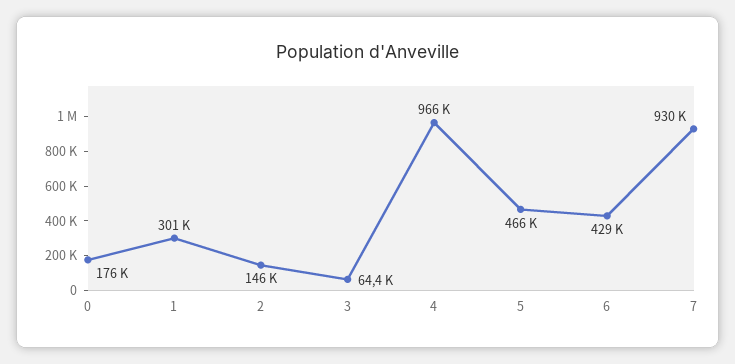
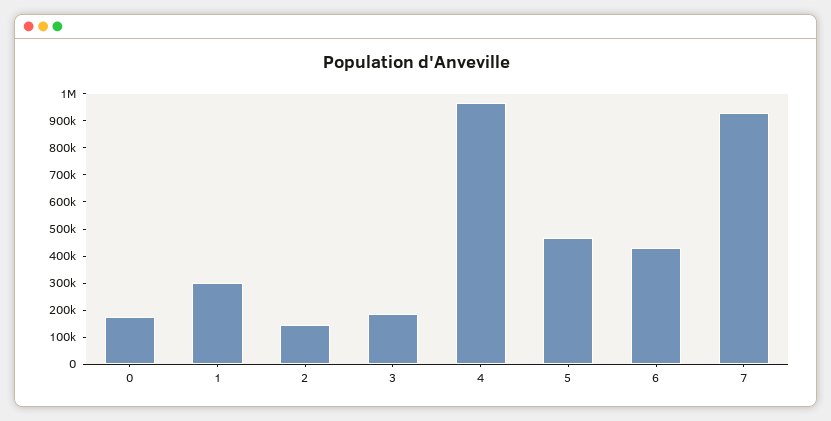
  {
    "0": 176000,
    "1": 301000,
    "2": 146000,
-   "3": 64400,
+   "3": 200000,
    "4": 966000,
    "5": 466000,
    "6": 429000,
    "7": 930000
  }

